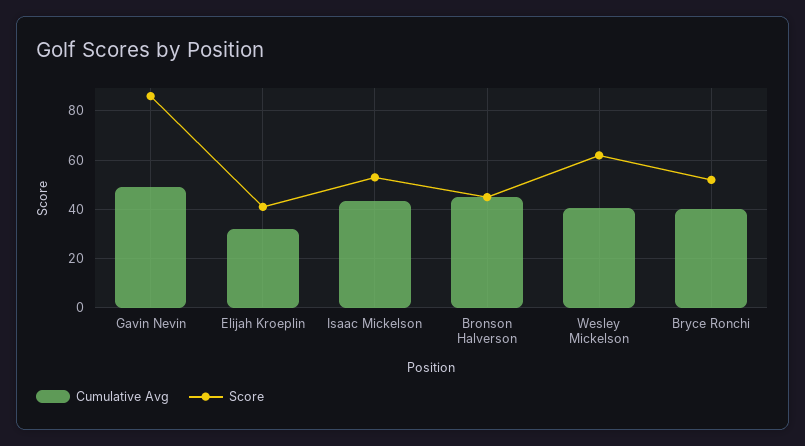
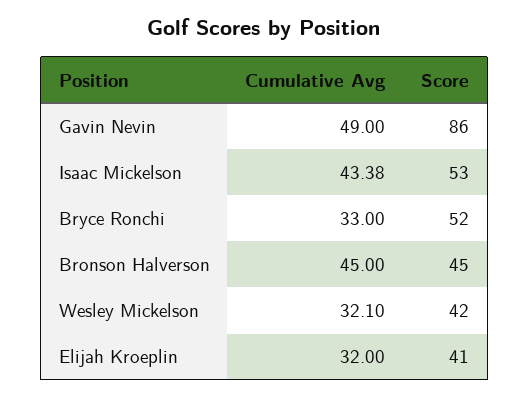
  {
    "Cumulative Avg": {
      "Gavin Nevin": 49,
      "Elijah Kroeplin": 32,
      "Isaac Mickelson": 43.38,
      "Bronson Halverson": 45,
-     "Wesley Mickelson": 40,
+     "Wesley Mickelson": 32.1,
-     "Bryce Ronchi": 40
+     "Bryce Ronchi": 33
    },
    "Score": {
      "Gavin Nevin": 86,
      "Elijah Kroeplin": 41,
      "Isaac Mickelson": 53,
      "Bronson Halverson": 45,
-     "Wesley Mickelson": 62.5,
+     "Wesley Mickelson": 42,
      "Bryce Ronchi": 52
    }
  }

